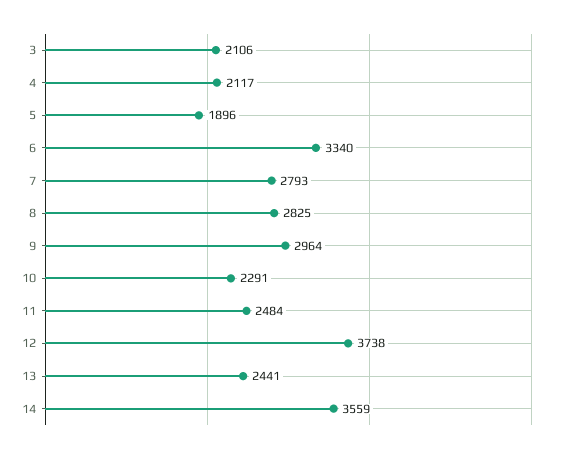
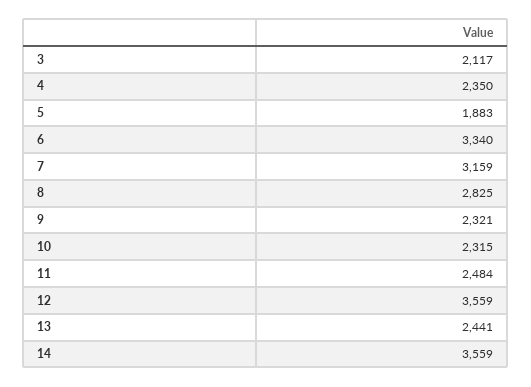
  {
-   "3": 2106,
+   "3": 2117,
-   "4": 2117,
+   "4": 2350,
-   "5": 1896,
+   "5": 1883,
    "6": 3340,
-   "7": 2793,
+   "7": 3159,
    "8": 2825,
-   "9": 2964,
+   "9": 2321,
-   "10": 2291,
+   "10": 2315,
    "11": 2484,
-   "12": 3738,
+   "12": 3559,
    "13": 2441,
    "14": 3559
  }

